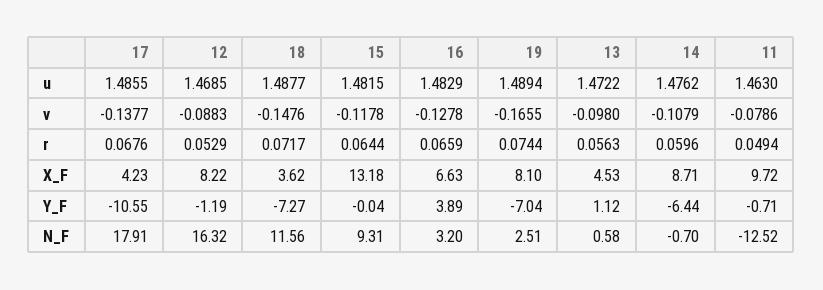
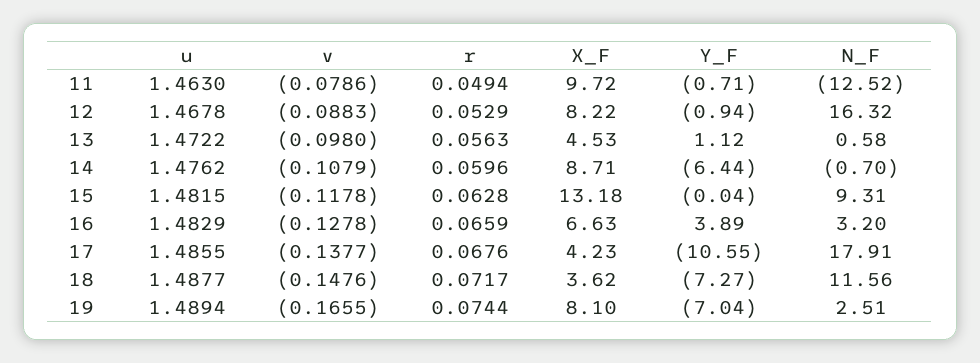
  {
    "17": {
      "u": 1.4855,
      "v": -0.1377,
      "r": 0.0676,
      "X_F": 4.23,
      "Y_F": -10.55,
      "N_F": 17.91
    },
    "12": {
-     "u": 1.4685,
+     "u": 1.4678,
      "v": -0.0883,
      "r": 0.0529,
      "X_F": 8.22,
-     "Y_F": -1.19,
+     "Y_F": -0.94,
      "N_F": 16.32
    },
    "18": {
      "u": 1.4877,
      "v": -0.1476,
      "r": 0.0717,
      "X_F": 3.62,
      "Y_F": -7.27,
      "N_F": 11.56
    },
    "15": {
      "u": 1.4815,
      "v": -0.1178,
-     "r": 0.0644,
+     "r": 0.0628,
      "X_F": 13.18,
      "Y_F": -0.04,
      "N_F": 9.31
    },
    "16": {
      "u": 1.4829,
      "v": -0.1278,
      "r": 0.0659,
      "X_F": 6.63,
      "Y_F": 3.89,
      "N_F": 3.2
    },
    "19": {
      "u": 1.4894,
      "v": -0.1655,
      "r": 0.0744,
      "X_F": 8.1,
      "Y_F": -7.04,
      "N_F": 2.51
    },
    "13": {
      "u": 1.4722,
      "v": -0.098,
      "r": 0.0563,
      "X_F": 4.53,
      "Y_F": 1.12,
      "N_F": 0.58
    },
    "14": {
      "u": 1.4762,
      "v": -0.1079,
      "r": 0.0596,
      "X_F": 8.71,
      "Y_F": -6.44,
      "N_F": -0.7
    },
    "11": {
      "u": 1.463,
      "v": -0.0786,
      "r": 0.0494,
      "X_F": 9.72,
      "Y_F": -0.71,
      "N_F": -12.52
    }
  }

